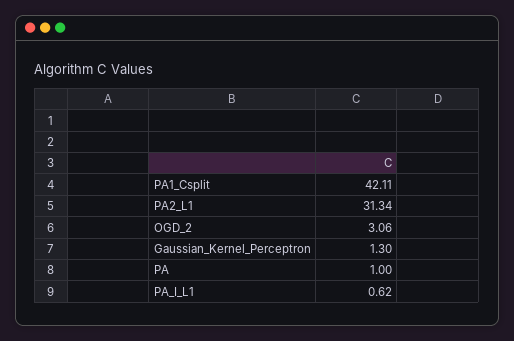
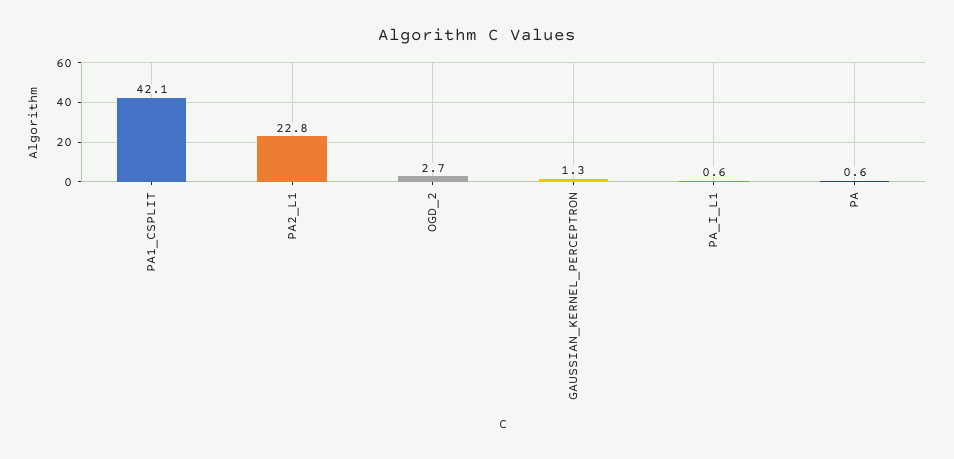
  {
    "PA1_Csplit": 42.11,
-   "PA2_L1": 31.34,
+   "PA2_L1": 22.8,
-   "OGD_2": 3.06,
+   "OGD_2": 2.7,
    "Gaussian_Kernel_Perceptron": 1.3,
-   "PA": 1,
+   "PA": 0.6,
    "PA_I_L1": 0.62
  }

